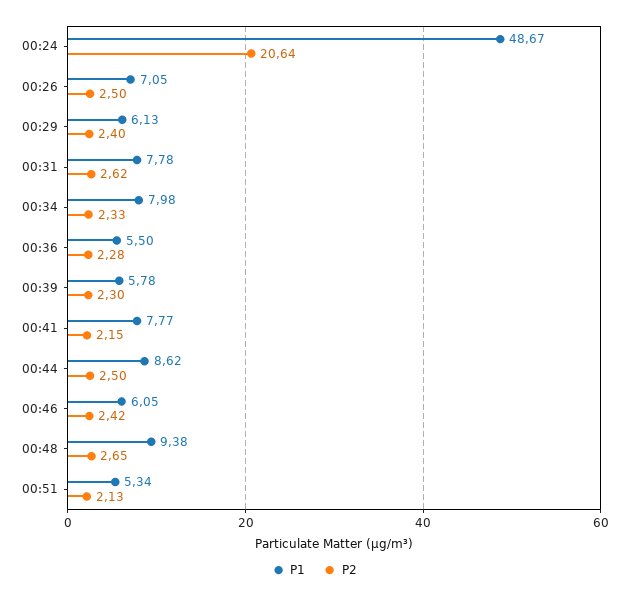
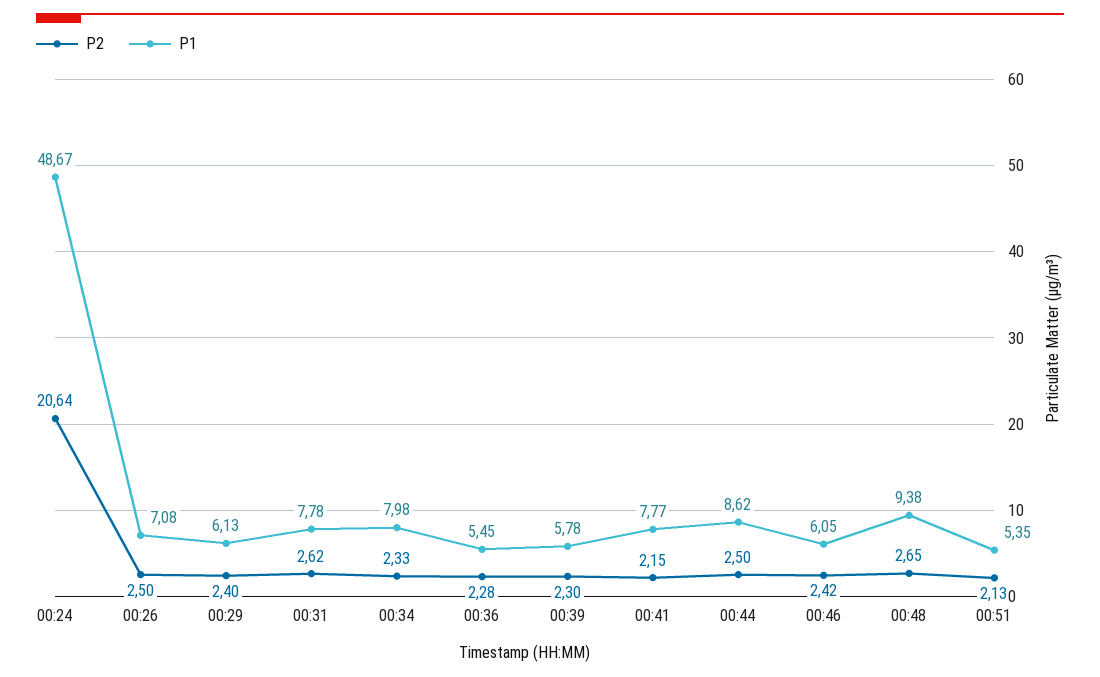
  {
    "P1": {
      "00:24": 48.67,
-     "00:26": 7.05,
+     "00:26": 7.08,
      "00:29": 6.13,
      "00:31": 7.78,
      "00:34": 7.98,
-     "00:36": 5.5,
+     "00:36": 5.45,
      "00:39": 5.78,
      "00:41": 7.77,
      "00:44": 8.62,
      "00:46": 6.05,
      "00:48": 9.38,
-     "00:51": 5.34
+     "00:51": 5.35
    },
    "P2": {
      "00:24": 20.64,
      "00:26": 2.5,
      "00:29": 2.4,
      "00:31": 2.62,
      "00:34": 2.33,
      "00:36": 2.28,
      "00:39": 2.3,
      "00:41": 2.15,
      "00:44": 2.5,
      "00:46": 2.42,
      "00:48": 2.65,
      "00:51": 2.13
    }
  }

